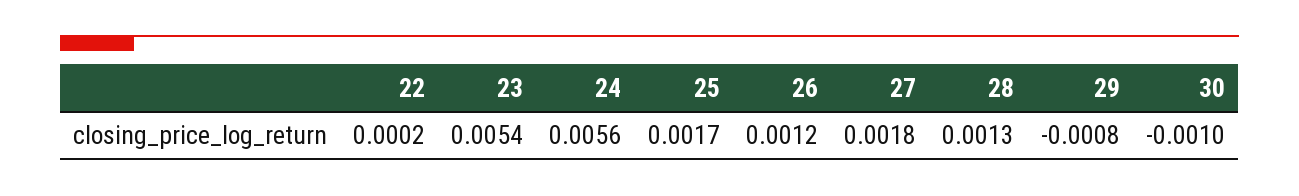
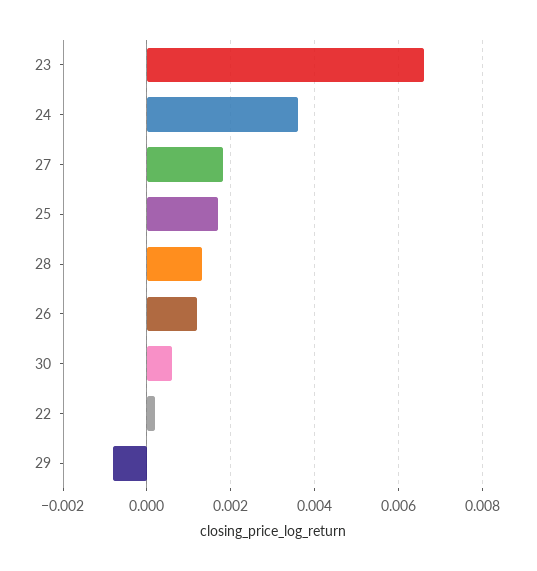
  {
    "22": 0.0002,
-   "23": 0.0054,
+   "23": 0.0065,
-   "24": 0.0056,
+   "24": 0.0035,
    "25": 0.0017,
    "26": 0.0012,
    "27": 0.0018,
    "28": 0.0013,
    "29": -0.0008,
-   "30": -0.001
+   "30": 0.0005
  }

